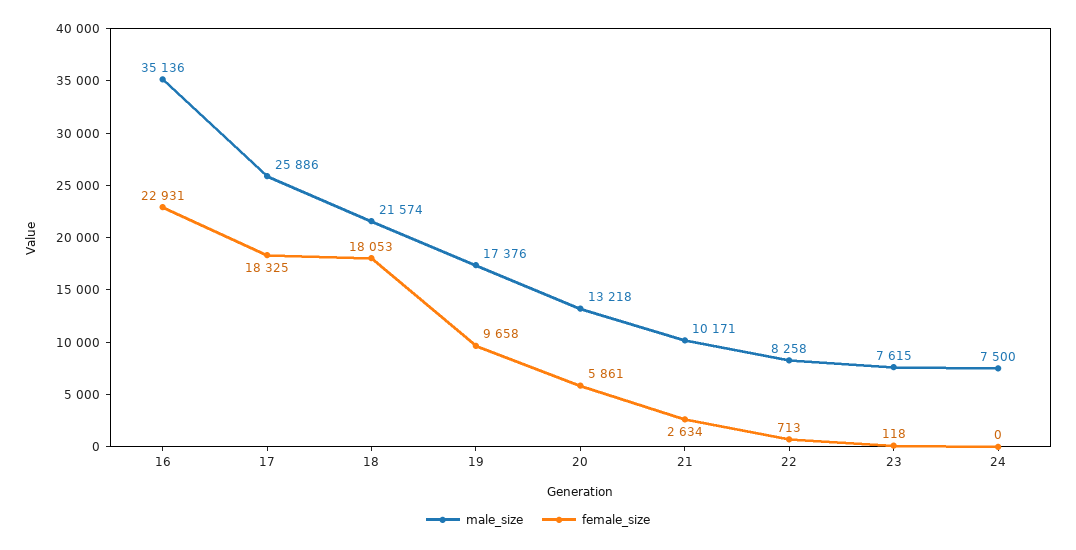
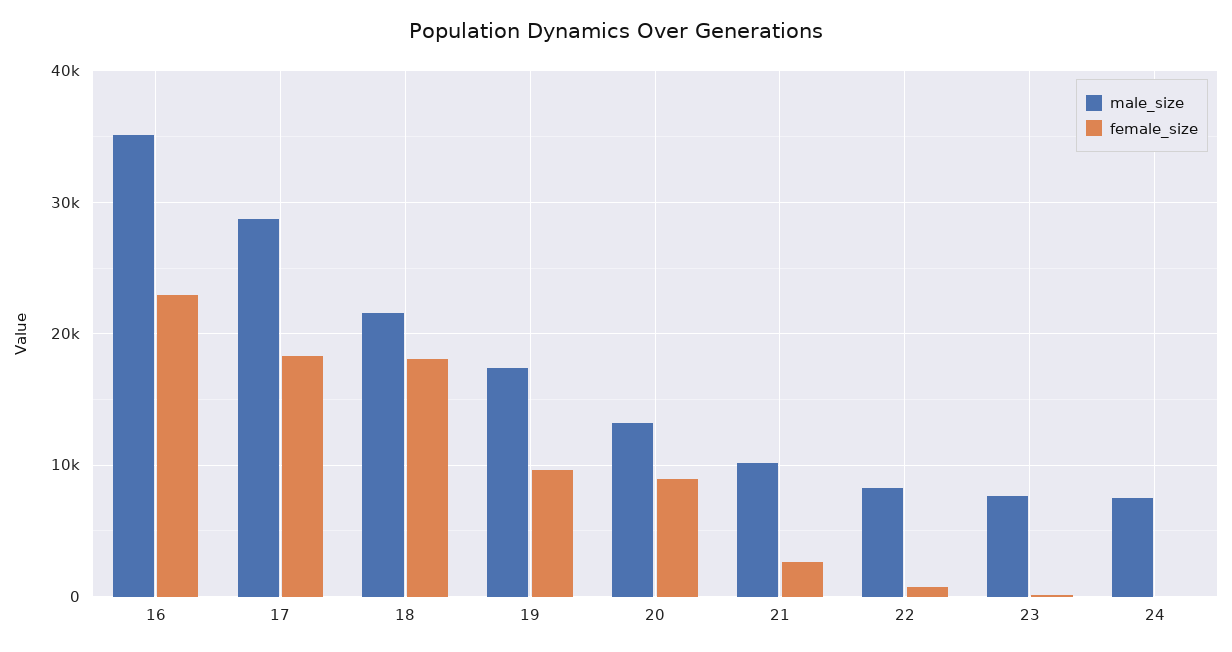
  {
    "male_size": {
      "16": 35136,
-     "17": 25886,
+     "17": 29000,
      "18": 21574,
      "19": 17376,
      "20": 13218,
      "21": 10171,
      "22": 8258,
      "23": 7615,
      "24": 7500
    },
    "female_size": {
      "16": 22931,
      "17": 18325,
      "18": 18053,
      "19": 9658,
-     "20": 5861,
+     "20": 9000,
      "21": 2634,
      "22": 713,
      "23": 118,
      "24": 0
    }
  }

